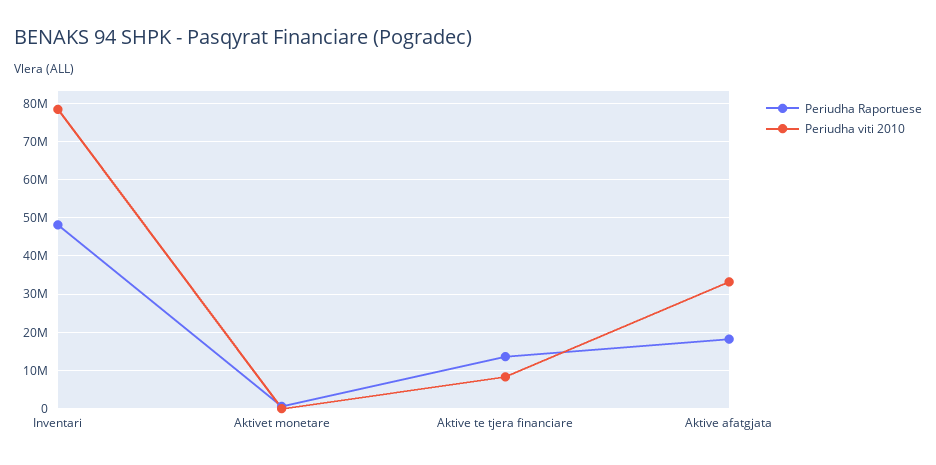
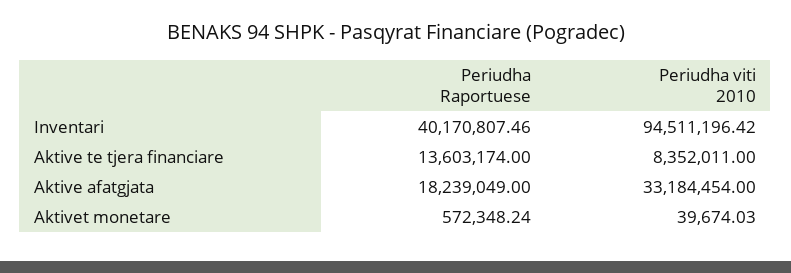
  {
    "Periudha Raportuese": {
-     "Inventari": 48000000,
+     "Inventari": 40170807.46,
      "Aktivet monetare": 572348.24,
      "Aktive te tjera financiare": 13603174,
      "Aktive afatgjata": 18239049
    },
    "Periudha viti 2010": {
-     "Inventari": 78000000,
+     "Inventari": 94511196.42,
      "Aktivet monetare": 39674.03,
      "Aktive te tjera financiare": 8352011,
      "Aktive afatgjata": 33184454
    }
  }

